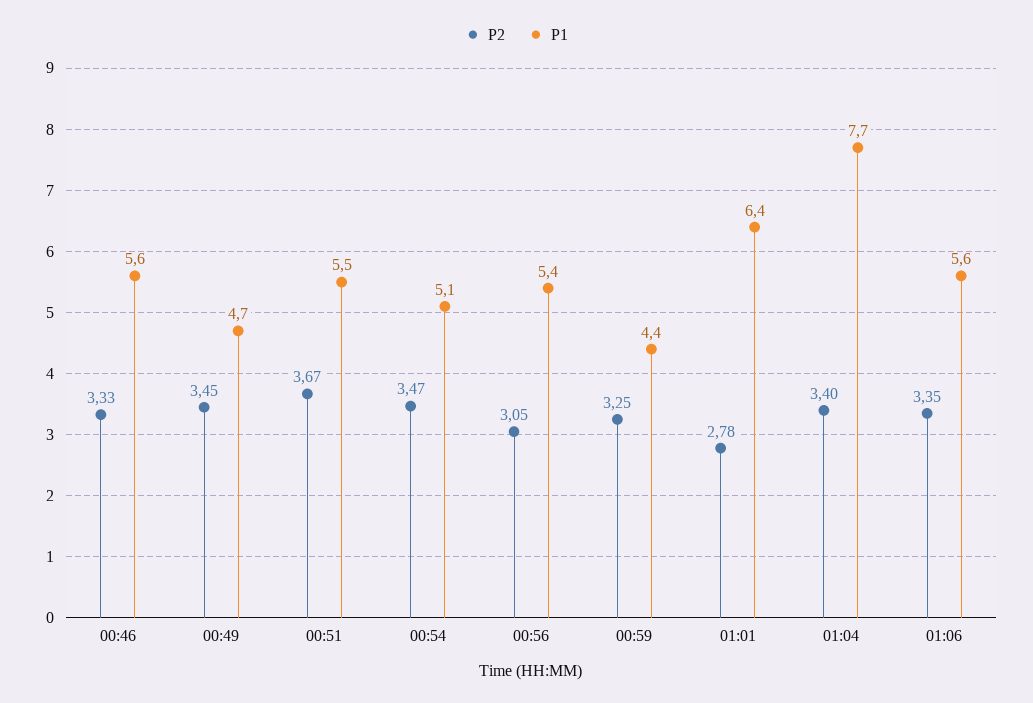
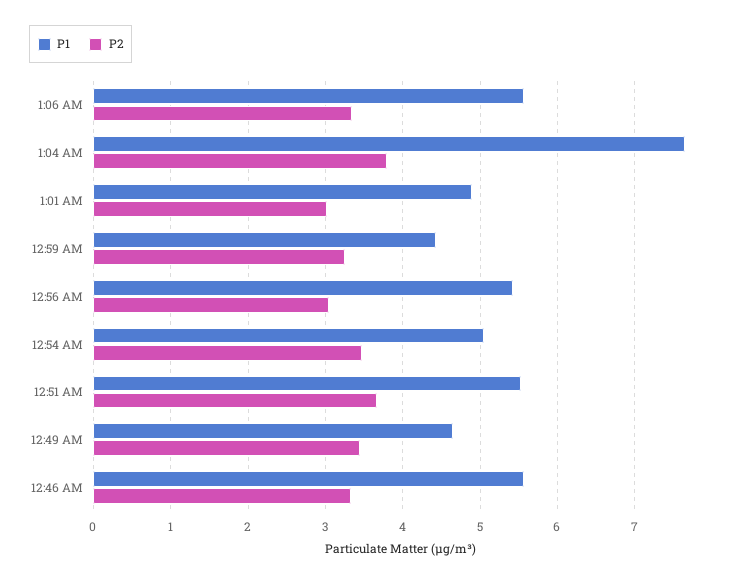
  {
    "P2": {
      "00:46": 3.33,
      "00:49": 3.45,
      "00:51": 3.67,
      "00:54": 3.47,
      "00:56": 3.05,
      "00:59": 3.25,
-     "01:01": 2.78,
+     "01:01": 3,
-     "01:04": 3.4,
+     "01:04": 3.8,
      "01:06": 3.35
    },
    "P1": {
      "00:46": 5.6,
      "00:49": 4.7,
      "00:51": 5.5,
      "00:54": 5.1,
      "00:56": 5.4,
      "00:59": 4.4,
-     "01:01": 6.4,
+     "01:01": 4.9,
      "01:04": 7.7,
      "01:06": 5.6
    }
  }

